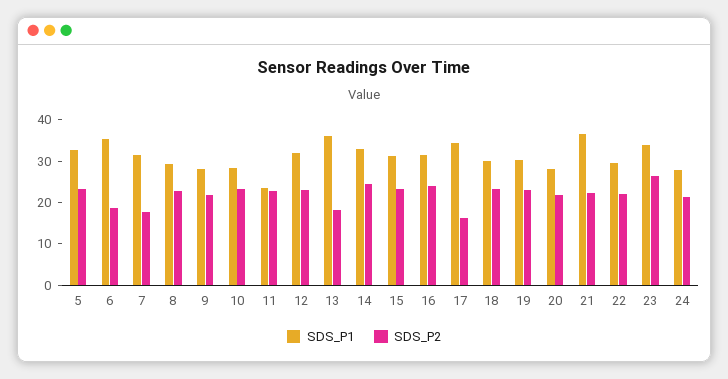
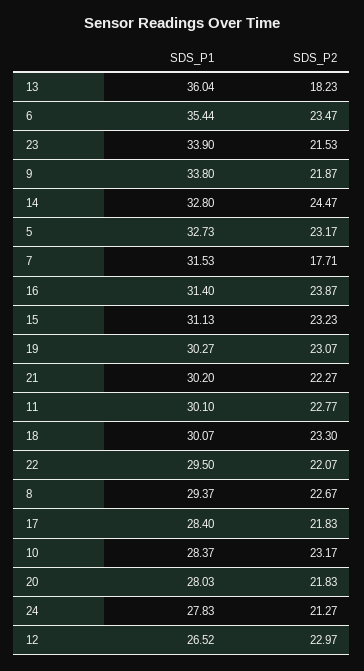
  {
    "SDS_P1": {
      "5": 32.73,
      "6": 35.44,
      "7": 31.53,
      "8": 29.37,
-     "9": 28,
+     "9": 33.8,
      "10": 28.37,
-     "11": 24,
+     "11": 30.1,
-     "12": 32,
+     "12": 26.52,
      "13": 36.04,
      "14": 32.8,
      "15": 31.13,
      "16": 31.4,
-     "17": 34,
+     "17": 28.4,
      "18": 30.07,
      "19": 30.27,
      "20": 28.03,
-     "21": 36,
+     "21": 30.2,
      "22": 29.5,
      "23": 33.9,
      "24": 27.83
    },
    "SDS_P2": {
      "5": 23.17,
-     "6": 18,
+     "6": 23.47,
      "7": 17.71,
      "8": 22.67,
      "9": 21.87,
      "10": 23.17,
      "11": 22.77,
      "12": 22.97,
      "13": 18.23,
      "14": 24.47,
      "15": 23.23,
      "16": 23.87,
-     "17": 16,
+     "17": 21.83,
      "18": 23.3,
      "19": 23.07,
      "20": 21.83,
      "21": 22.27,
      "22": 22.07,
-     "23": 26,
+     "23": 21.53,
      "24": 21.27
    }
  }

